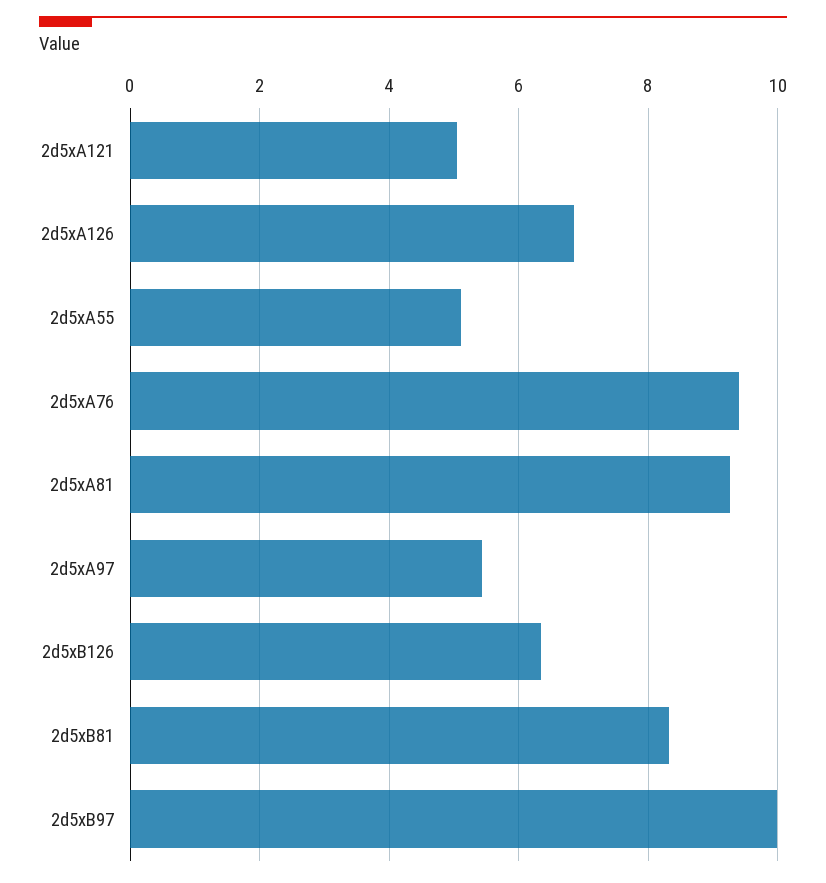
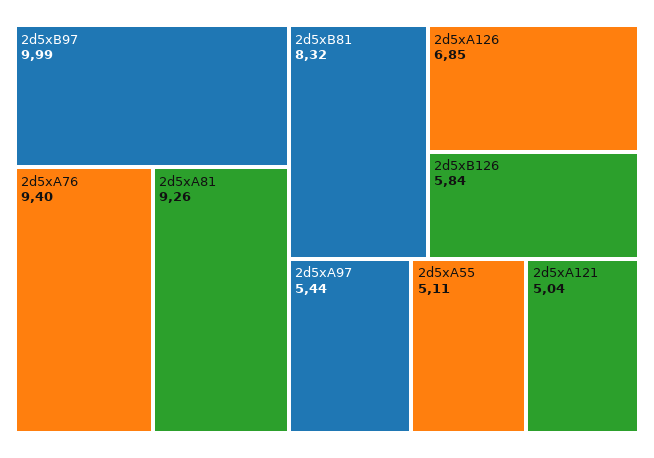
  {
    "2d5xA121": 5.04,
    "2d5xA126": 6.85,
    "2d5xA55": 5.11,
    "2d5xA76": 9.4,
    "2d5xA81": 9.26,
    "2d5xA97": 5.44,
-   "2d5xB126": 6.4,
+   "2d5xB126": 5.84,
    "2d5xB81": 8.32,
    "2d5xB97": 9.99
  }

